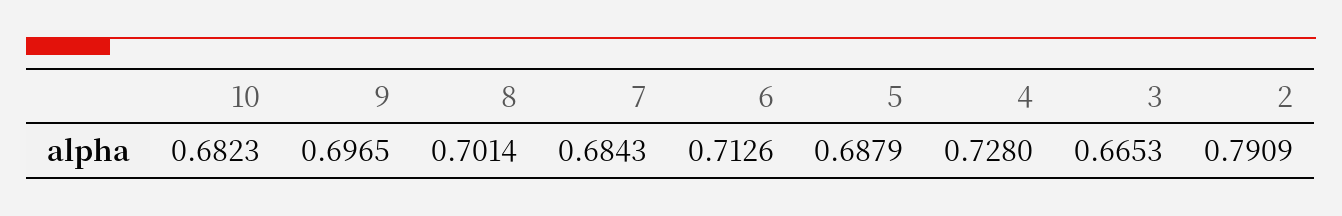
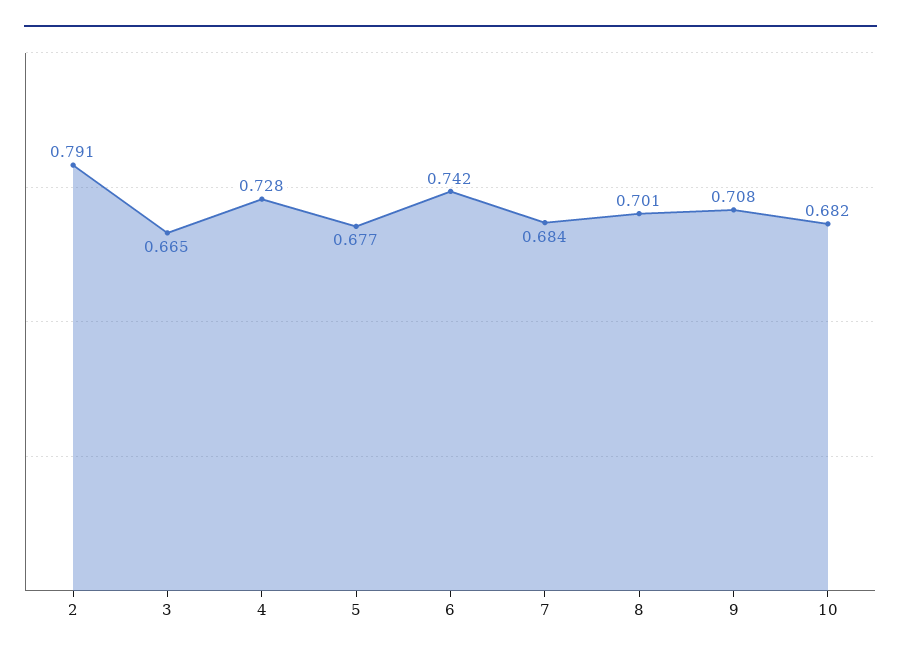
  {
    "10": 0.6823,
-   "9": 0.6965,
+   "9": 0.708,
    "8": 0.7014,
    "7": 0.6843,
-   "6": 0.7126,
+   "6": 0.742,
-   "5": 0.6879,
+   "5": 0.677,
    "4": 0.728,
    "3": 0.6653,
    "2": 0.7909
  }

